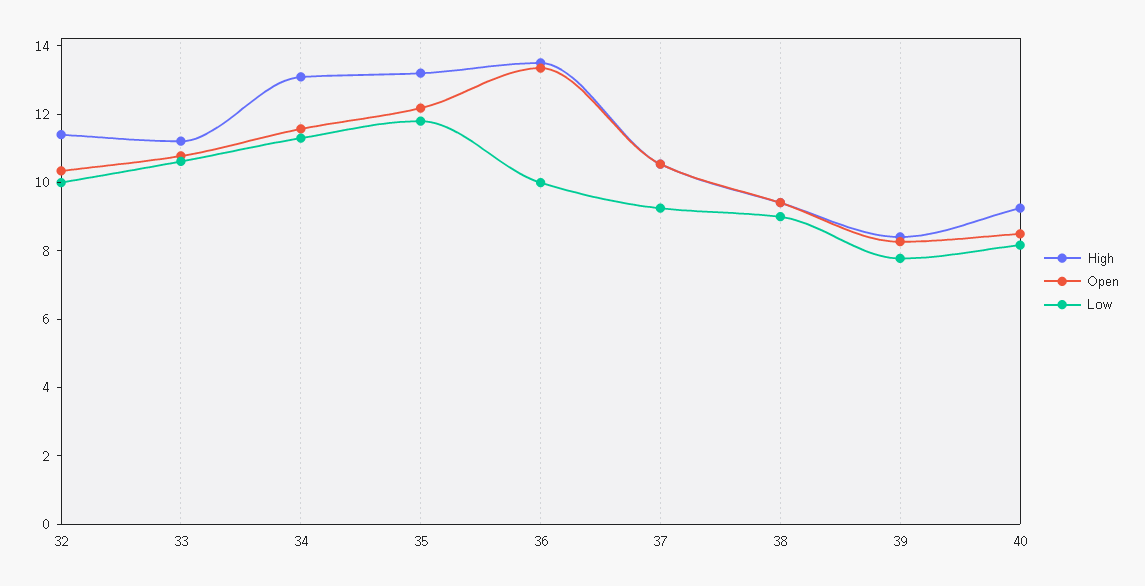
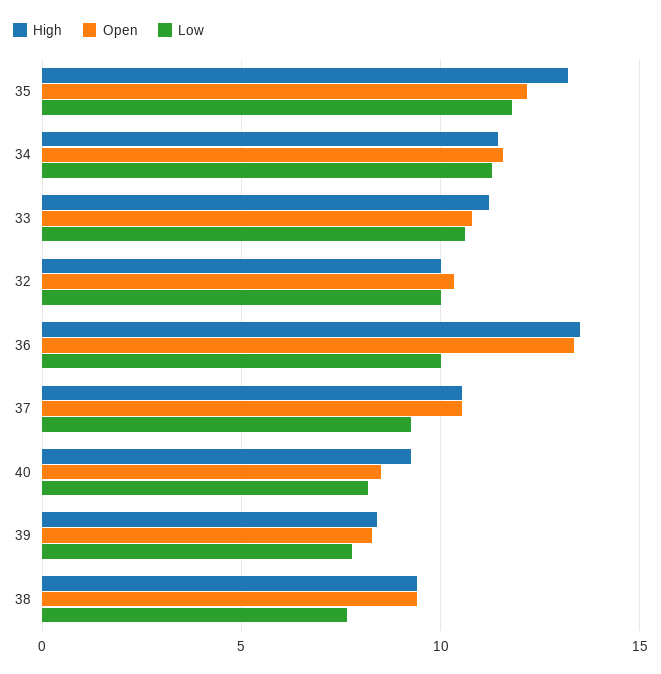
  {
    "High": {
-     "32": 11.5,
+     "32": 10,
      "33": 11,
-     "34": 13,
+     "34": 11.5,
      "35": 13,
      "36": 13.5,
      "37": 10.5,
      "38": 9.5,
      "39": 8.5,
      "40": 9.5
    },
    "Open": {
      "32": 10.5,
      "33": 11,
      "34": 11.5,
      "35": 12,
      "36": 13.5,
      "37": 10.5,
      "38": 9.5,
      "39": 8.5,
      "40": 8.5
    },
    "Low": {
      "32": 10,
      "33": 10.5,
      "34": 11.5,
      "35": 12,
      "36": 10,
      "37": 9.5,
-     "38": 9,
+     "38": 7.5,
      "39": 8,
      "40": 8
    }
  }

